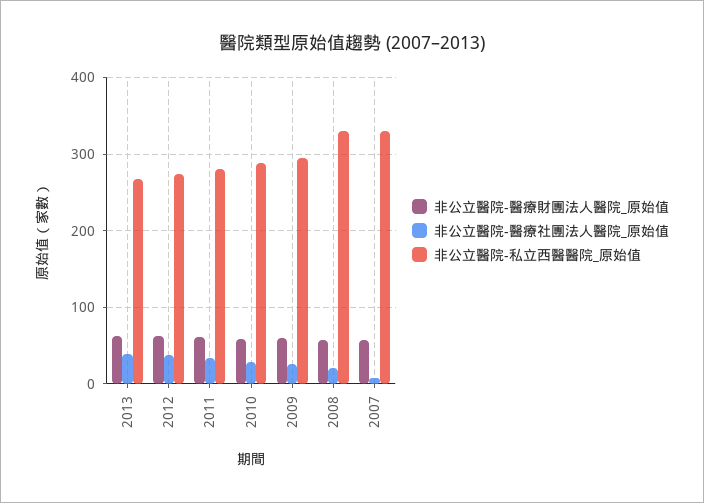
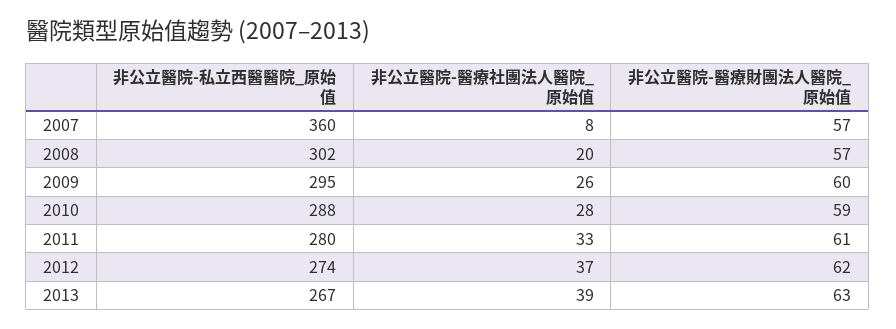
  {
    "非公立醫院-醫療財團法人醫院_原始值": {
      "2013": 63,
      "2012": 62,
      "2011": 61,
      "2010": 59,
      "2009": 60,
      "2008": 57,
      "2007": 57
    },
    "非公立醫院-醫療社團法人醫院_原始值": {
      "2013": 39,
      "2012": 37,
      "2011": 33,
      "2010": 28,
      "2009": 26,
      "2008": 20,
      "2007": 8
    },
    "非公立醫院-私立西醫醫院_原始值": {
      "2013": 267,
      "2012": 274,
      "2011": 280,
      "2010": 288,
      "2009": 295,
-     "2008": 330,
+     "2008": 302,
-     "2007": 330
+     "2007": 360
    }
  }

